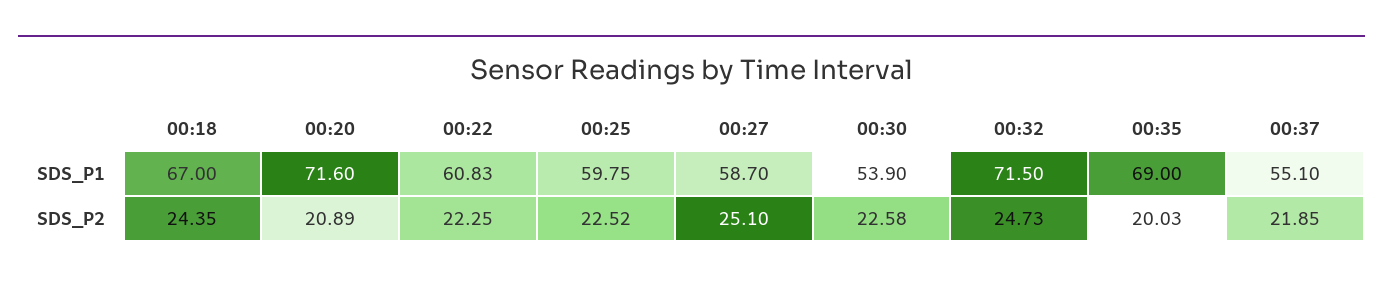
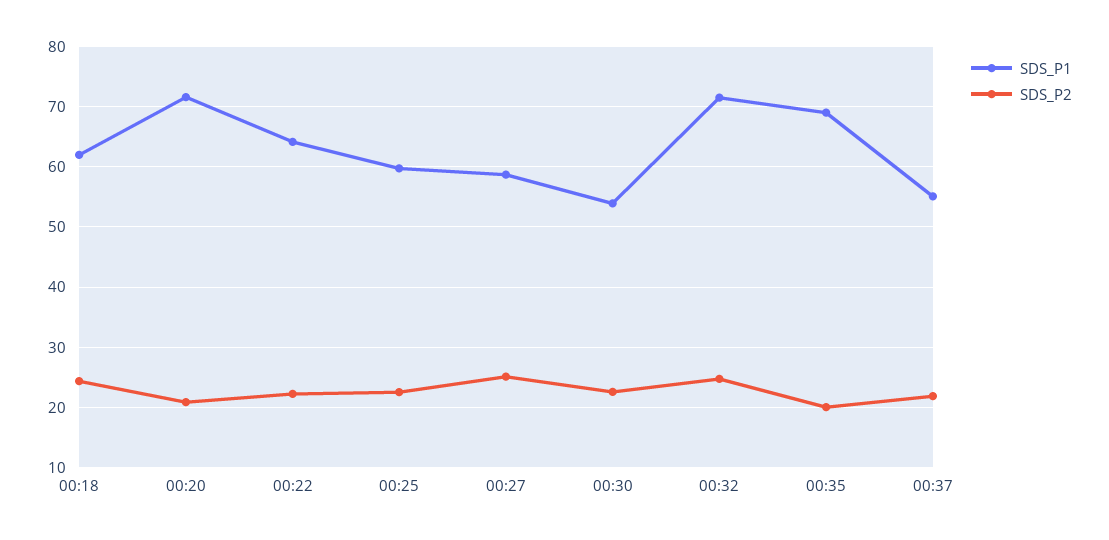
  {
    "SDS_P1": {
-     "00:18": 67,
+     "00:18": 62,
      "00:20": 71.6,
-     "00:22": 60.83,
+     "00:22": 64,
      "00:25": 59.75,
      "00:27": 58.7,
      "00:30": 53.9,
      "00:32": 71.5,
      "00:35": 69,
      "00:37": 55.1
    },
    "SDS_P2": {
      "00:18": 24.35,
      "00:20": 20.89,
      "00:22": 22.25,
      "00:25": 22.52,
      "00:27": 25.1,
      "00:30": 22.58,
      "00:32": 24.73,
      "00:35": 20.03,
      "00:37": 21.85
    }
  }

